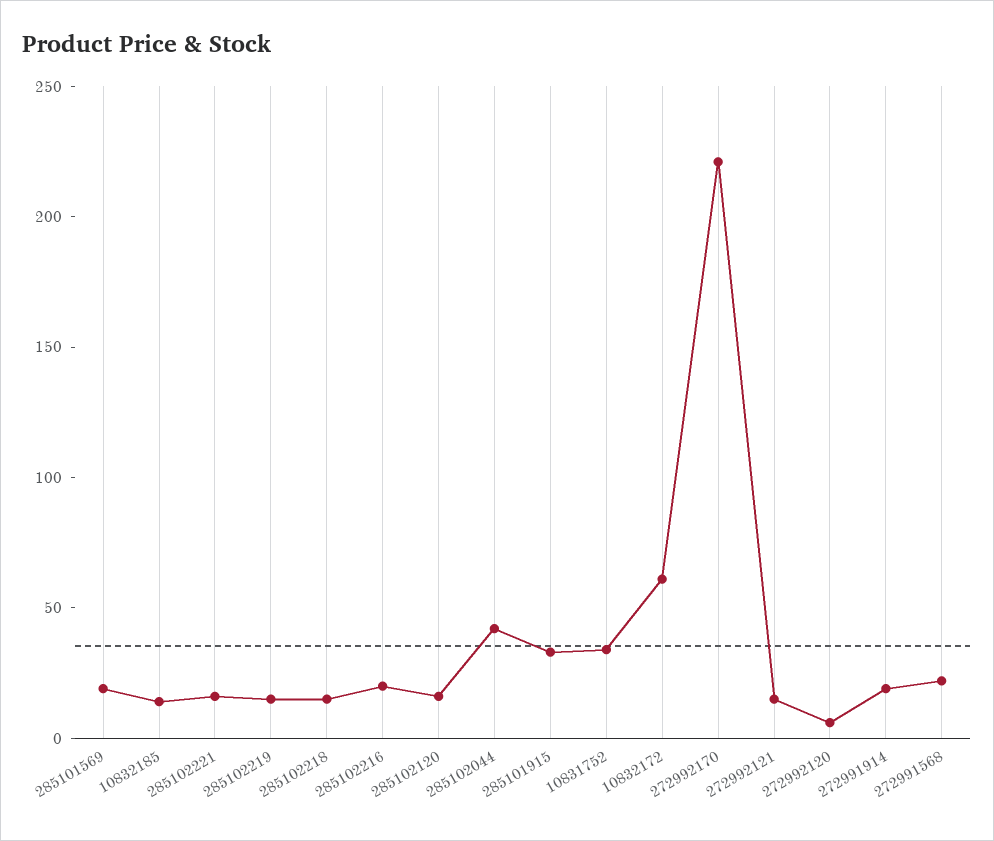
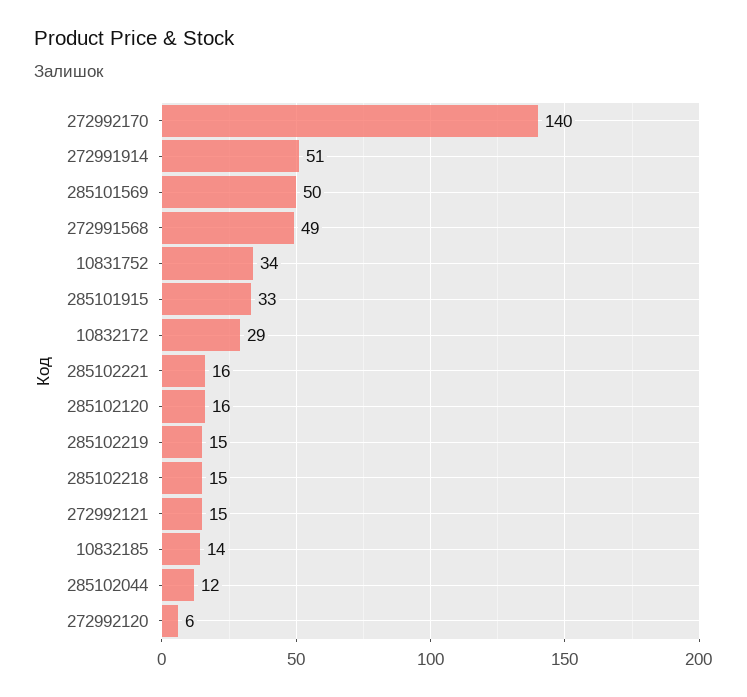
  {
-   "285101569": 20,
+   "285101569": 50,
    "10832185": 14,
    "285102221": 16,
    "285102219": 15,
    "285102218": 15,
-   "285102216": 20,
    "285102120": 16,
-   "285102044": 40,
+   "285102044": 12,
    "285101915": 33,
    "10831752": 34,
-   "10832172": 60,
+   "10832172": 29,
-   "272992170": 220,
+   "272992170": 140,
    "272992121": 15,
    "272992120": 6,
-   "272991914": 20,
+   "272991914": 51,
-   "272991568": 20
+   "272991568": 49
  }

